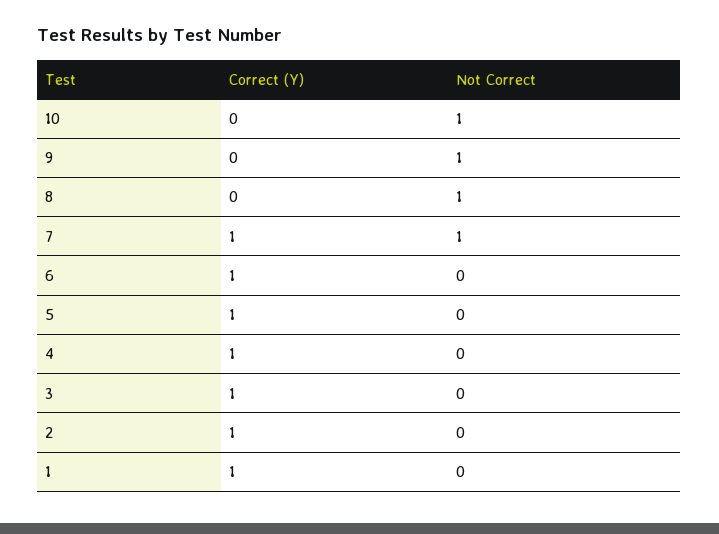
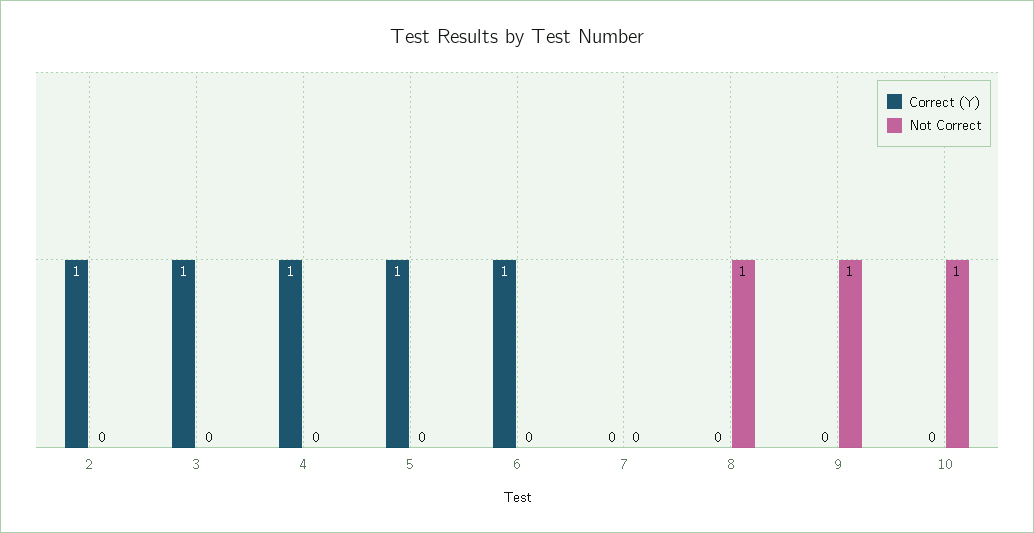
  {
    "Correct (Y)": {
      "10": 0,
      "9": 0,
      "8": 0,
-     "7": 1,
+     "7": 0,
      "6": 1,
      "5": 1,
      "4": 1,
      "3": 1,
-     "2": 1,
+     "2": 1
-     "1": 1
    },
    "Not Correct": {
      "10": 1,
      "9": 1,
      "8": 1,
-     "7": 1,
+     "7": 0,
      "6": 0,
      "5": 0,
      "4": 0,
      "3": 0,
-     "2": 0,
+     "2": 0
-     "1": 0
    }
  }

